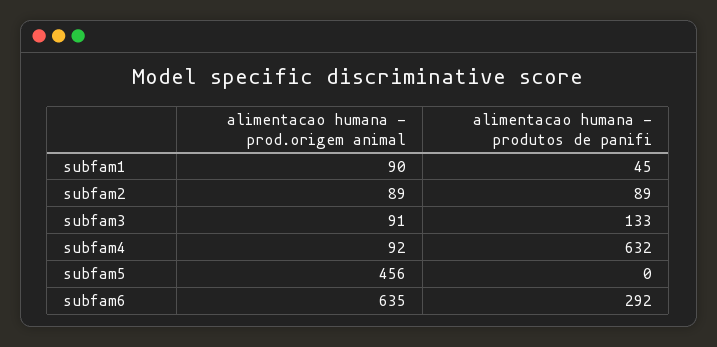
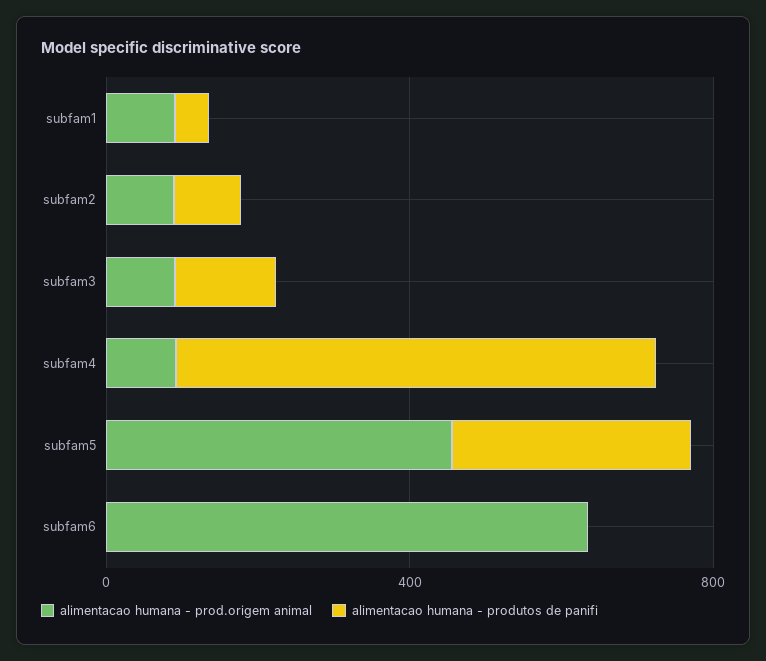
  {
    "alimentacao humana - prod.origem animal": {
      "subfam1": 90,
      "subfam2": 89,
      "subfam3": 91,
      "subfam4": 92,
      "subfam5": 456,
      "subfam6": 635
    },
    "alimentacao humana - produtos de panifi": {
      "subfam1": 45,
      "subfam2": 89,
      "subfam3": 133,
      "subfam4": 632,
-     "subfam5": 0,
+     "subfam5": 300,
-     "subfam6": 292
+     "subfam6": 0
    }
  }

